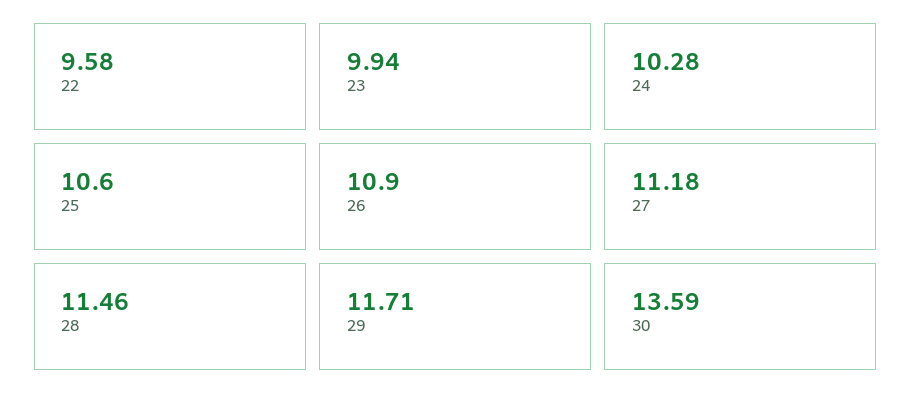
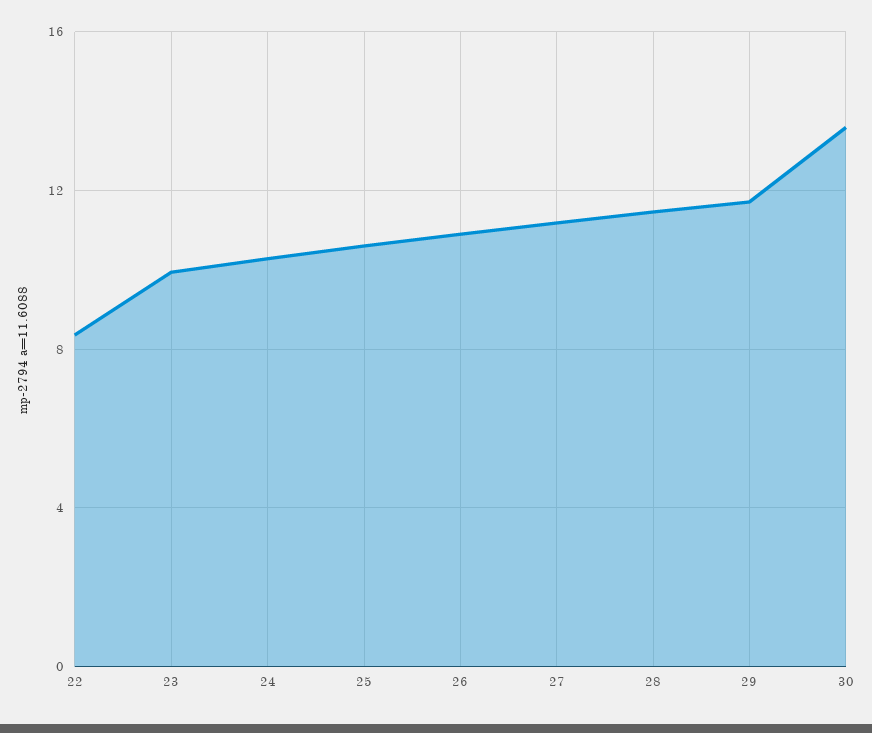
  {
-   "22": 9.58,
+   "22": 8.5,
    "23": 9.94,
    "24": 10.28,
    "25": 10.6,
    "26": 10.9,
    "27": 11.18,
    "28": 11.46,
    "29": 11.71,
    "30": 13.59
  }

